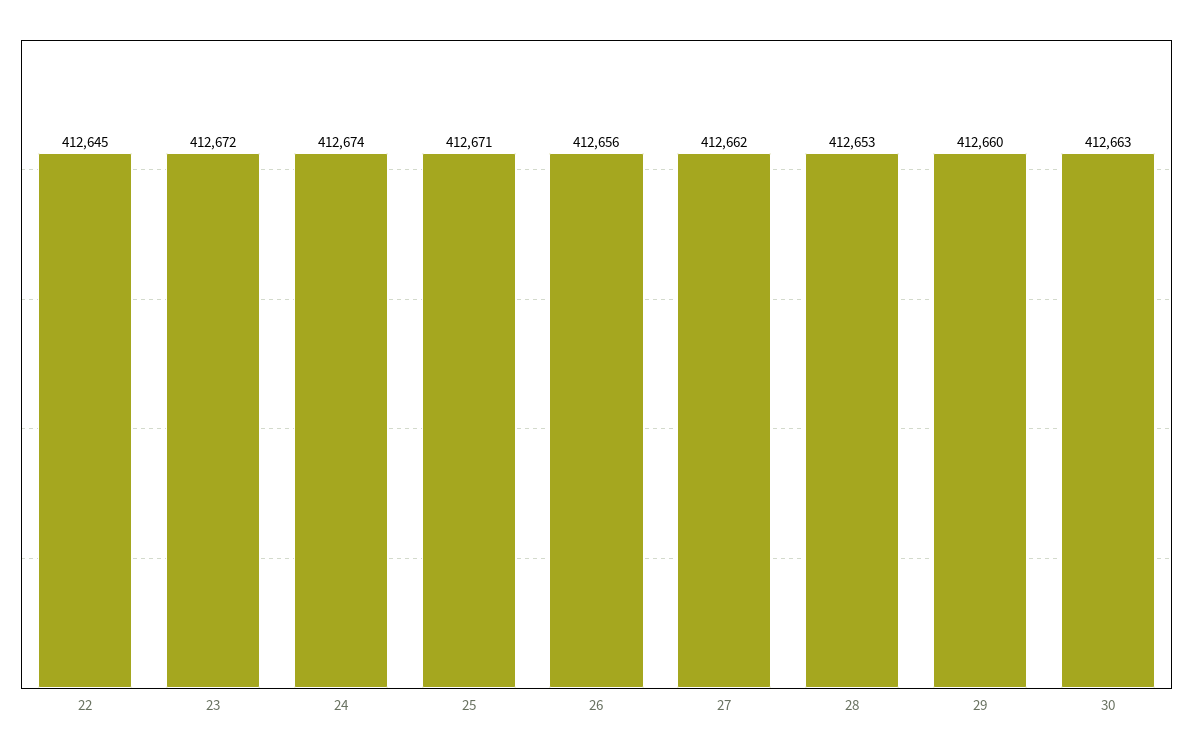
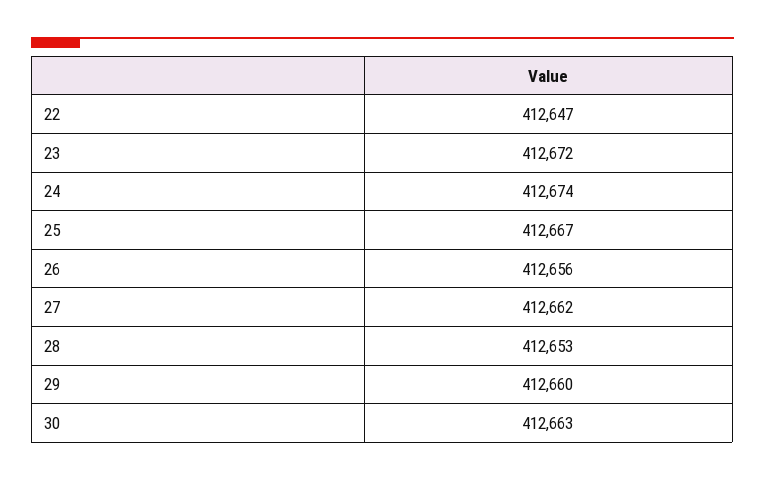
  {
-   "22": 412645,
+   "22": 412647,
    "23": 412672,
    "24": 412674,
-   "25": 412671,
+   "25": 412667,
    "26": 412656,
    "27": 412662,
    "28": 412653,
    "29": 412660,
    "30": 412663
  }

